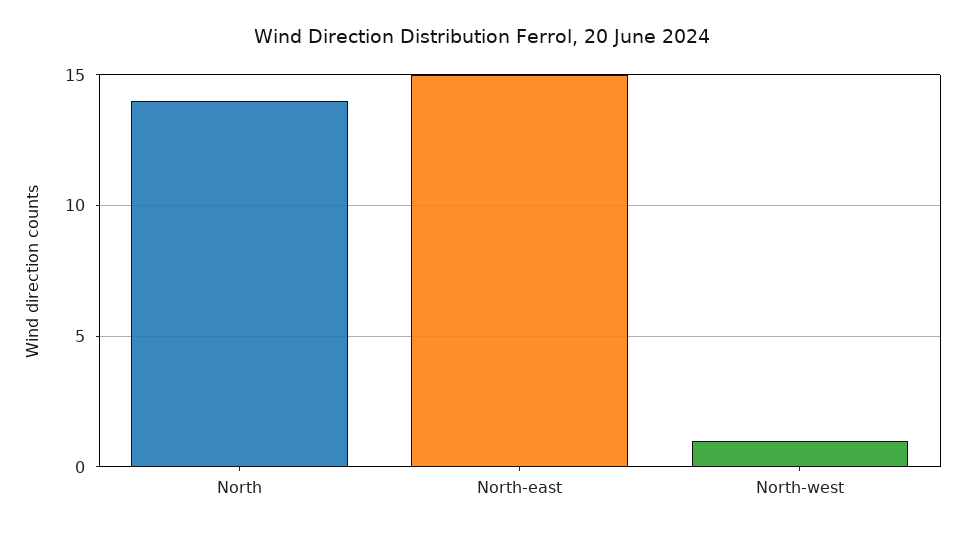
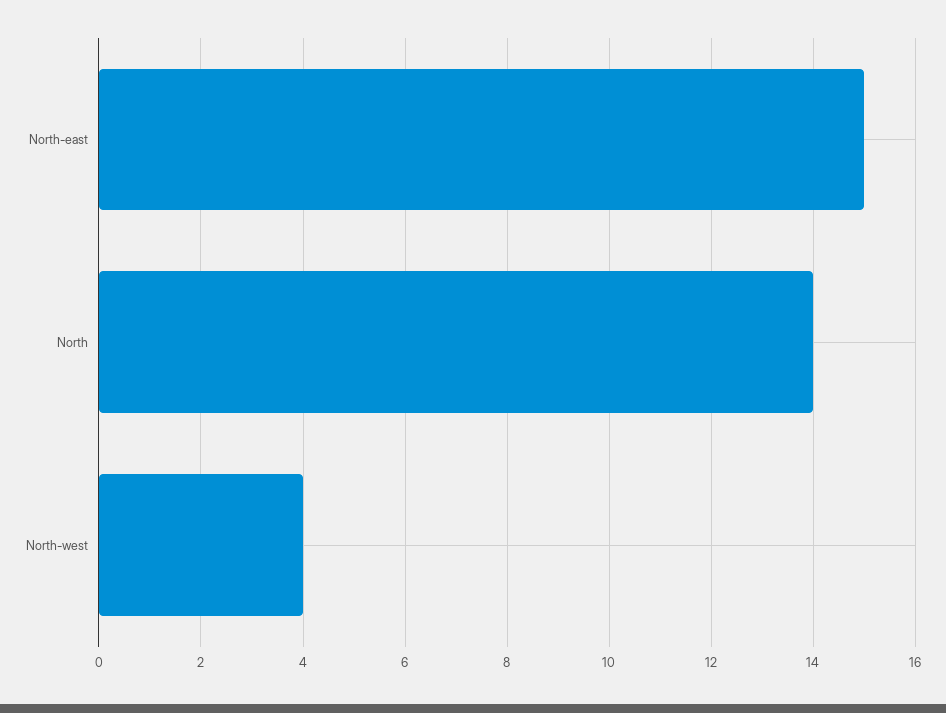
  {
    "North": 14,
    "North-east": 15,
-   "North-west": 1
+   "North-west": 4
  }

